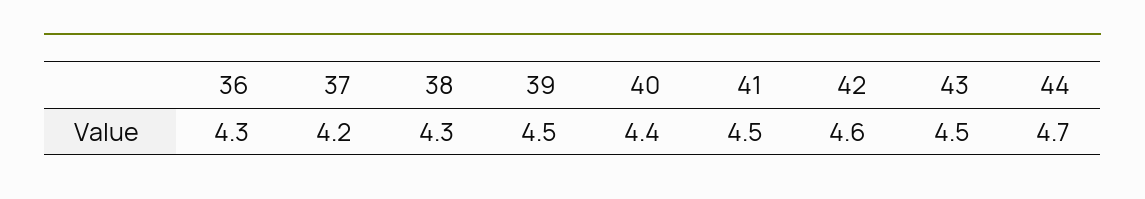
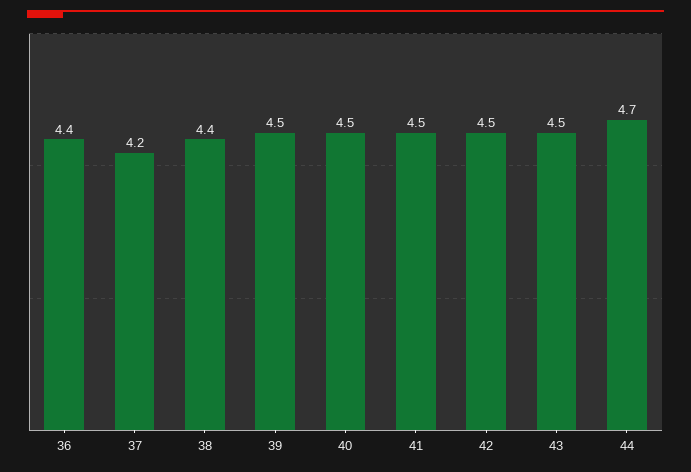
  {
-   "36": 4.3,
+   "36": 4.4,
    "37": 4.2,
-   "38": 4.3,
+   "38": 4.4,
    "39": 4.5,
-   "40": 4.4,
+   "40": 4.5,
    "41": 4.5,
-   "42": 4.6,
+   "42": 4.5,
    "43": 4.5,
    "44": 4.7
  }

